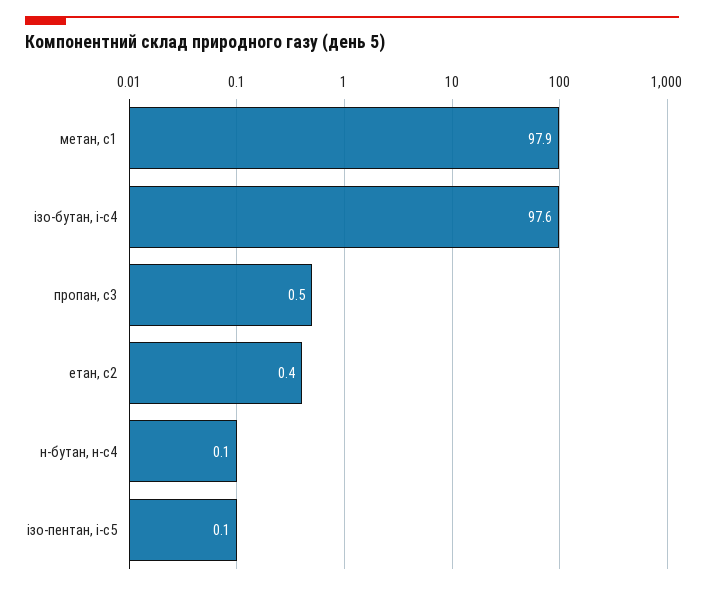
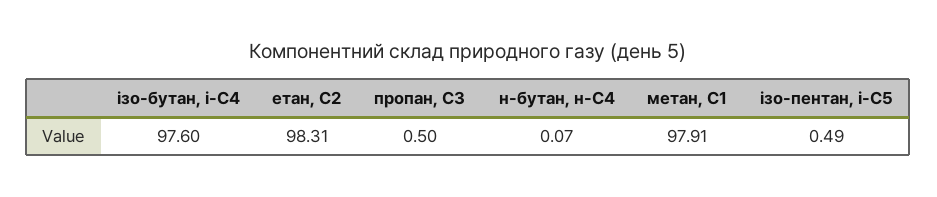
  {
    "метан, с1": 97.91,
    "ізо-бутан, і-с4": 97.6,
    "пропан, с3": 0.5,
-   "етан, с2": 0.4,
+   "етан, с2": 98.31,
    "н-бутан, н-с4": 0.07,
-   "ізо-пентан, і-с5": 0.1
+   "ізо-пентан, і-с5": 0.49
  }

